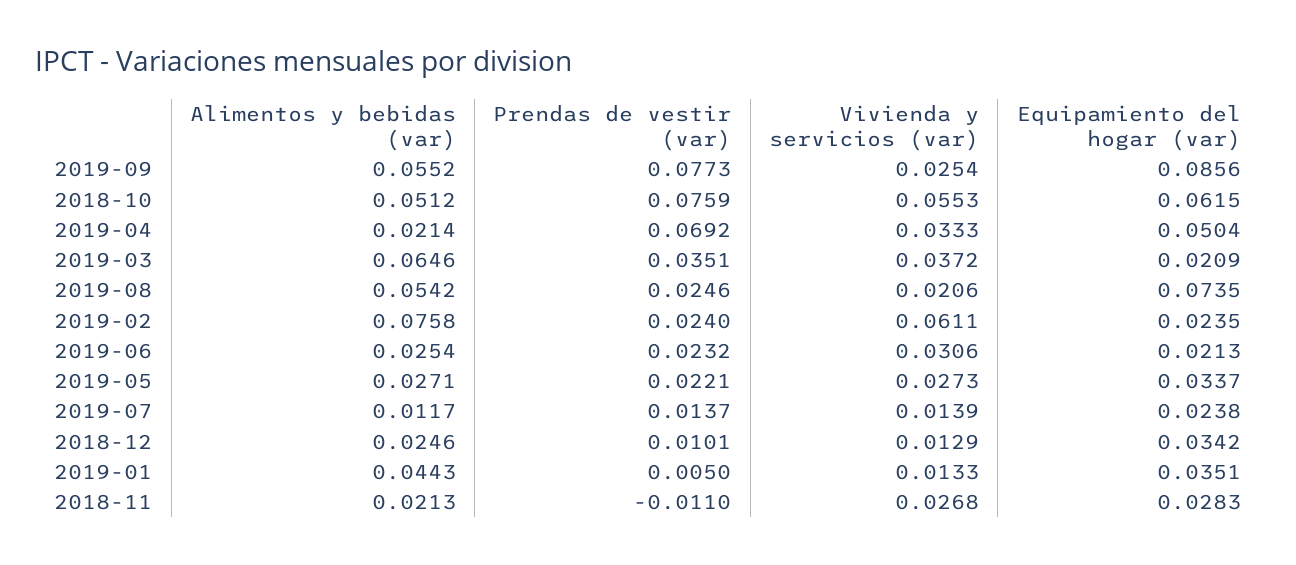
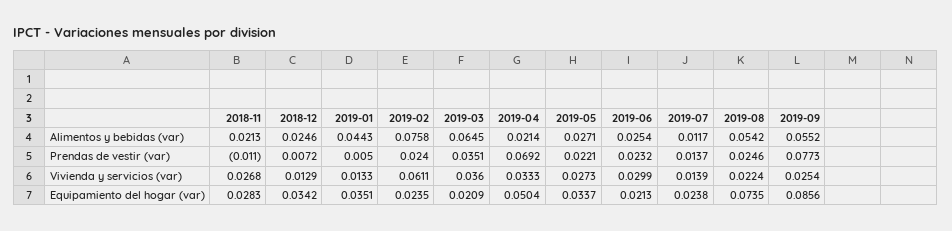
  {
    "Alimentos y bebidas (var)": {
      "2019-09": 0.0552,
-     "2018-10": 0.0512,
      "2019-04": 0.0214,
-     "2019-03": 0.0646,
+     "2019-03": 0.0645,
      "2019-08": 0.0542,
      "2019-02": 0.0758,
      "2019-06": 0.0254,
      "2019-05": 0.0271,
      "2019-07": 0.0117,
      "2018-12": 0.0246,
      "2019-01": 0.0443,
      "2018-11": 0.0213
    },
    "Prendas de vestir (var)": {
      "2019-09": 0.0773,
-     "2018-10": 0.0759,
      "2019-04": 0.0692,
      "2019-03": 0.0351,
      "2019-08": 0.0246,
      "2019-02": 0.024,
      "2019-06": 0.0232,
      "2019-05": 0.0221,
      "2019-07": 0.0137,
-     "2018-12": 0.0101,
+     "2018-12": 0.0072,
      "2019-01": 0.005,
      "2018-11": -0.011
    },
    "Vivienda y servicios (var)": {
      "2019-09": 0.0254,
-     "2018-10": 0.0553,
      "2019-04": 0.0333,
-     "2019-03": 0.0372,
+     "2019-03": 0.036,
-     "2019-08": 0.0206,
+     "2019-08": 0.0224,
      "2019-02": 0.0611,
-     "2019-06": 0.0306,
+     "2019-06": 0.0299,
      "2019-05": 0.0273,
      "2019-07": 0.0139,
      "2018-12": 0.0129,
      "2019-01": 0.0133,
      "2018-11": 0.0268
    },
    "Equipamiento del hogar (var)": {
      "2019-09": 0.0856,
-     "2018-10": 0.0615,
      "2019-04": 0.0504,
      "2019-03": 0.0209,
      "2019-08": 0.0735,
      "2019-02": 0.0235,
      "2019-06": 0.0213,
      "2019-05": 0.0337,
      "2019-07": 0.0238,
      "2018-12": 0.0342,
      "2019-01": 0.0351,
      "2018-11": 0.0283
    }
  }

